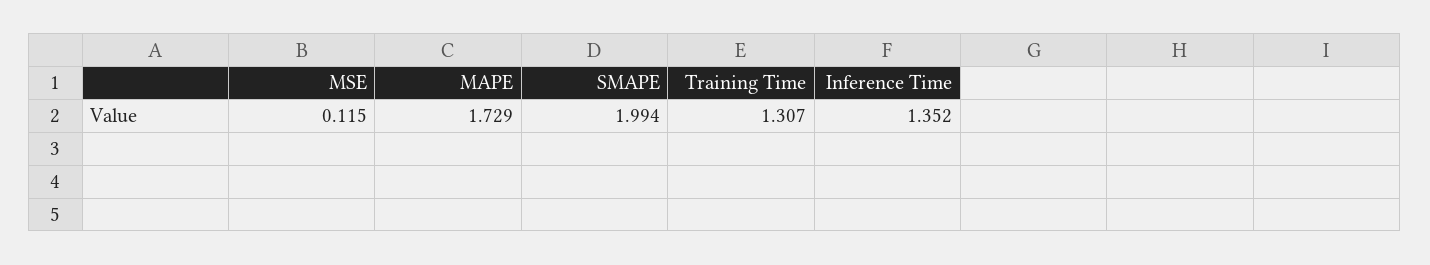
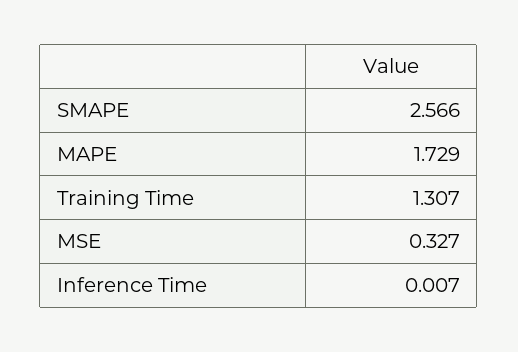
  {
-   "MSE": 0.115,
+   "MSE": 0.327,
    "MAPE": 1.729,
-   "SMAPE": 1.994,
+   "SMAPE": 2.566,
    "Training Time": 1.307,
-   "Inference Time": 1.352
+   "Inference Time": 0.007
  }

